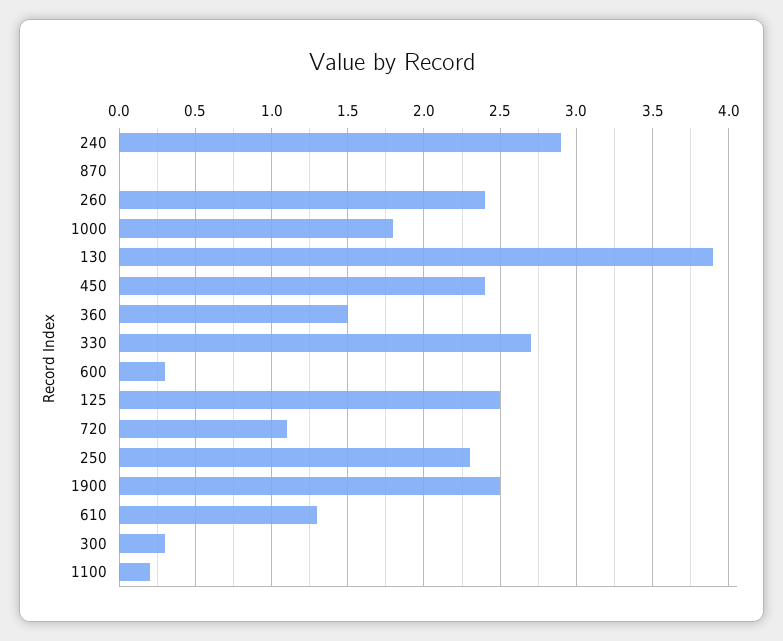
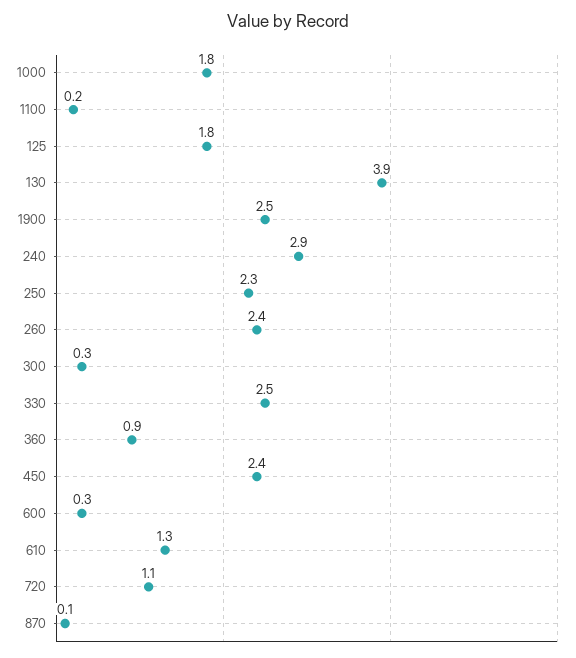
  {
    "240": 2.9,
-   "870": 0,
+   "870": 0.1,
    "260": 2.4,
    "1000": 1.8,
    "130": 3.9,
    "450": 2.4,
-   "360": 1.5,
+   "360": 0.9,
-   "330": 2.7,
+   "330": 2.5,
    "600": 0.3,
-   "125": 2.5,
+   "125": 1.8,
    "720": 1.1,
    "250": 2.3,
    "1900": 2.5,
    "610": 1.3,
    "300": 0.3,
    "1100": 0.2
  }

